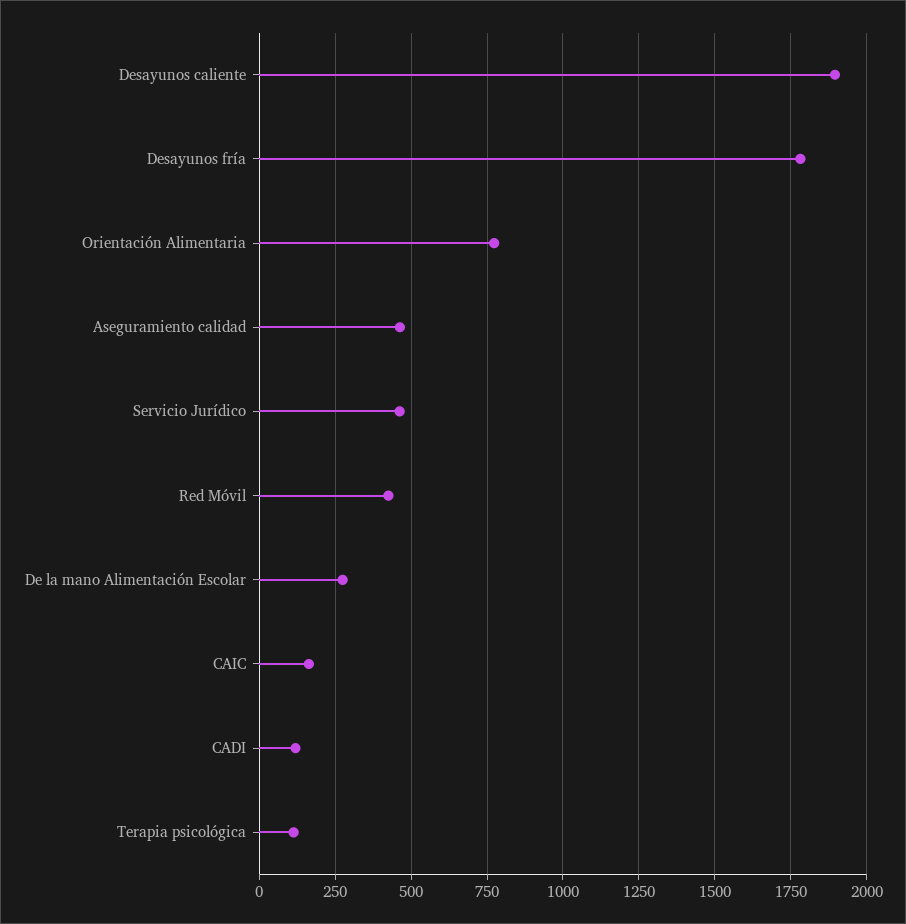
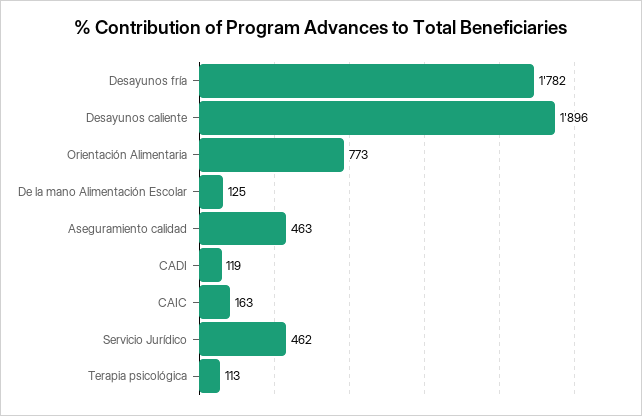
  {
    "Desayunos caliente": 1896,
    "Desayunos fría": 1782,
    "Orientación Alimentaria": 773,
    "Aseguramiento calidad": 463,
    "Servicio Jurídico": 462,
-   "Red Móvil": 425,
-   "De la mano Alimentación Escolar": 275,
+   "De la mano Alimentación Escolar": 125,
    "CAIC": 163,
    "CADI": 119,
    "Terapia psicológica": 113
  }

